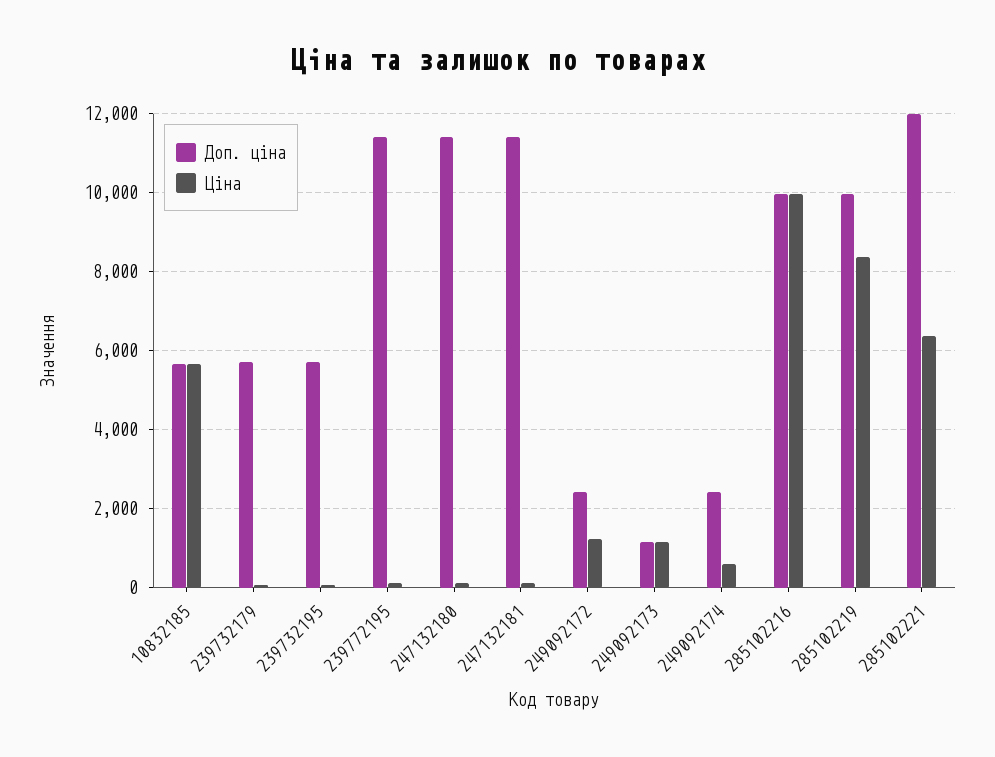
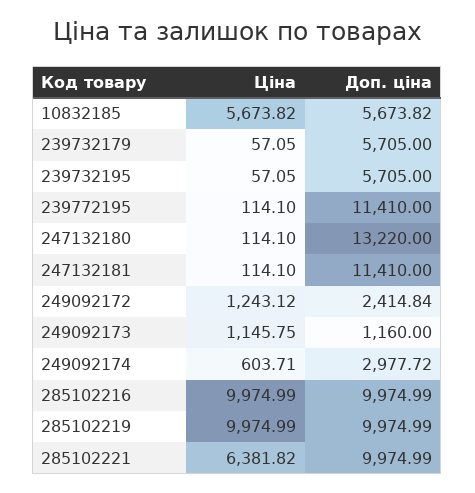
  {
    "Доп. ціна": {
      "10832185": 5673.82,
      "239732179": 5705,
      "239732195": 5705,
      "239772195": 11410,
-     "247132180": 11400,
+     "247132180": 13220,
      "247132181": 11410,
      "249092172": 2414.84,
      "249092173": 1160,
-     "249092174": 2400,
+     "249092174": 2977.72,
      "285102216": 9974.99,
      "285102219": 9974.99,
-     "285102221": 12000
+     "285102221": 9974.99
    },
    "Ціна": {
      "10832185": 5673.82,
      "239732179": 57.05,
      "239732195": 57.05,
      "239772195": 114.1,
      "247132180": 114.1,
      "247132181": 114.1,
      "249092172": 1243.12,
      "249092173": 1145.75,
      "249092174": 603.71,
      "285102216": 9974.99,
-     "285102219": 8400,
+     "285102219": 9974.99,
      "285102221": 6381.82
    }
  }

